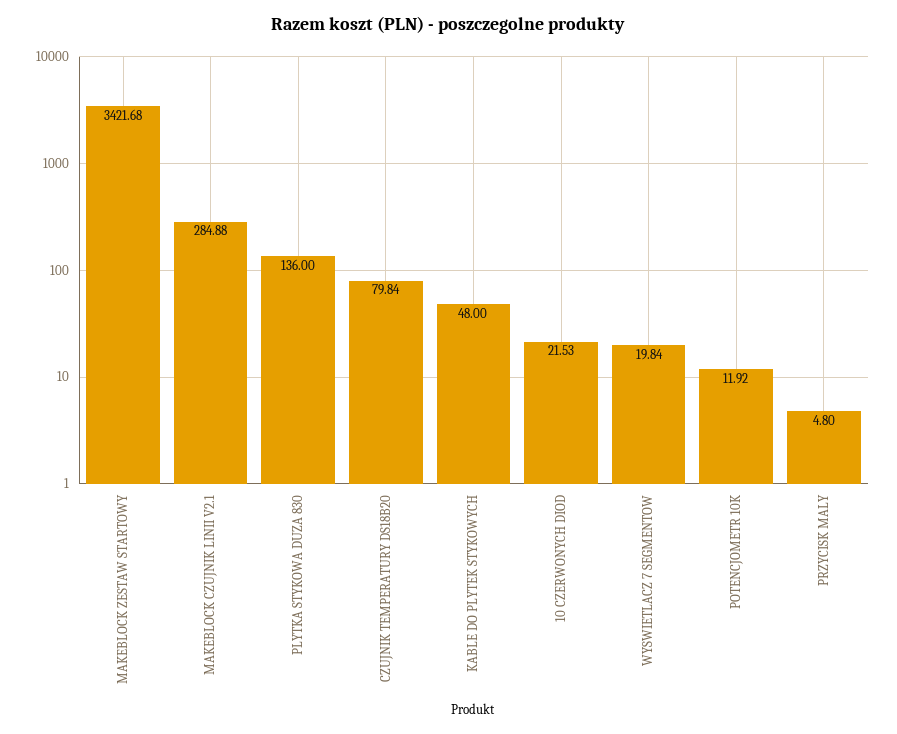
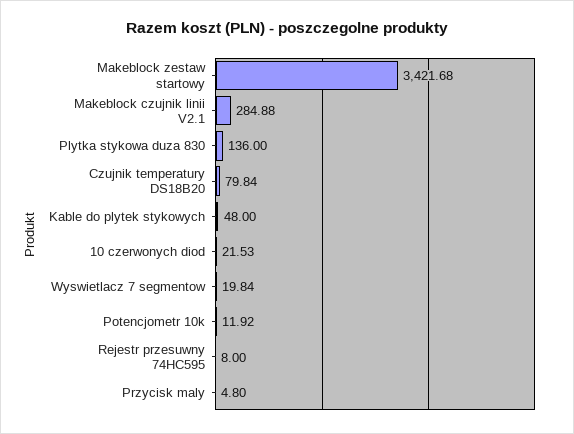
  {
    "MAKEBLOCK ZESTAW STARTOWY": 3421.68,
    "MAKEBLOCK CZUJNIK LINII V2.1": 284.88,
    "PLYTKA STYKOWA DUZA 830": 136,
    "CZUJNIK TEMPERATURY DS18B20": 79.84,
    "KABLE DO PLYTEK STYKOWYCH": 48,
    "10 CZERWONYCH DIOD": 21.53,
    "WYSWIETLACZ 7 SEGMENTOW": 19.84,
    "POTENCJOMETR 10K": 11.92,
-   "PRZYCISK MALY": 4.8
+   "PRZYCISK MALY": 4.8,
+   "Rejestr przesuwny 74HC595": 8
  }

